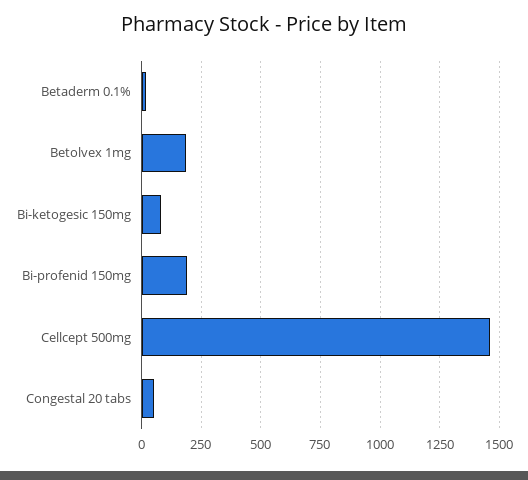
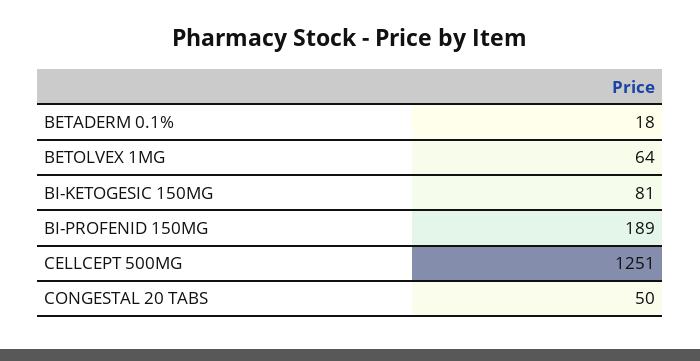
  {
    "Betaderm 0.1%": 18,
-   "Betolvex 1mg": 200,
+   "Betolvex 1mg": 64,
    "Bi-ketogesic 150mg": 81,
    "Bi-profenid 150mg": 189,
-   "Cellcept 500mg": 1450,
+   "Cellcept 500mg": 1251,
    "Congestal 20 tabs": 50
  }

